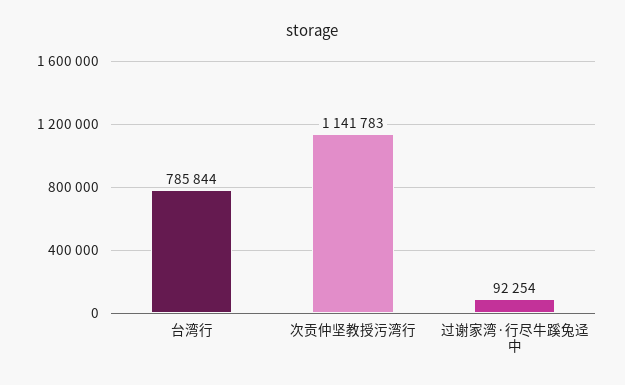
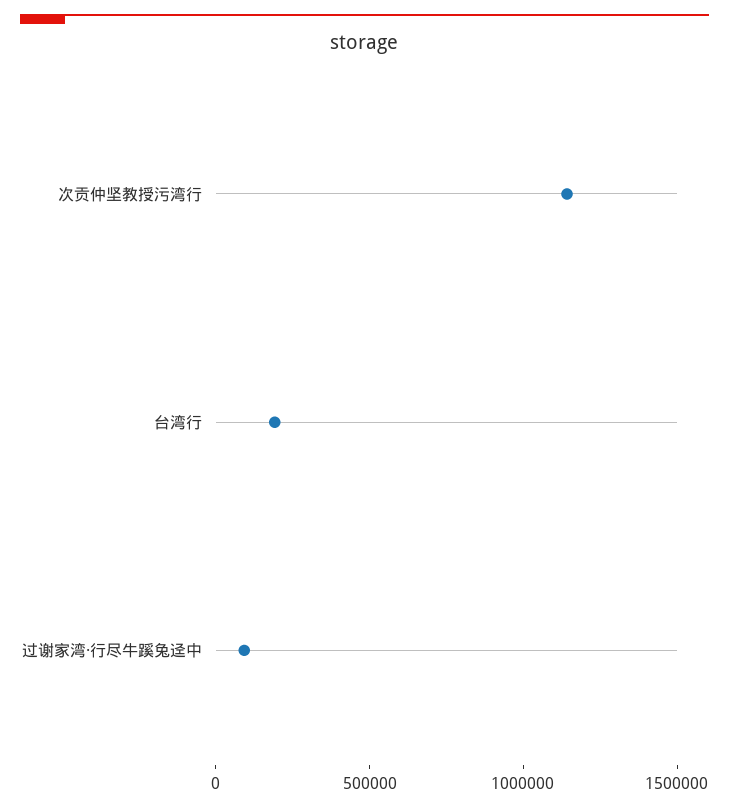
  {
-   "台湾行": 785844,
+   "台湾行": 200000,
    "次贡仲坚教授污湾行": 1141783,
    "过谢家湾·行尽牛蹊兔迳中": 92254
  }

